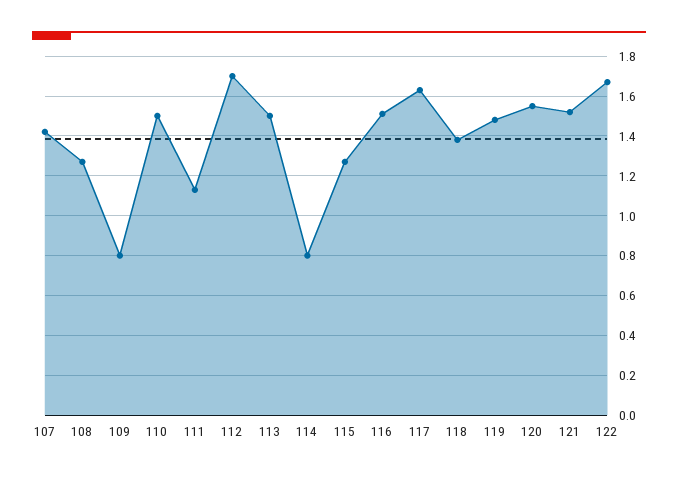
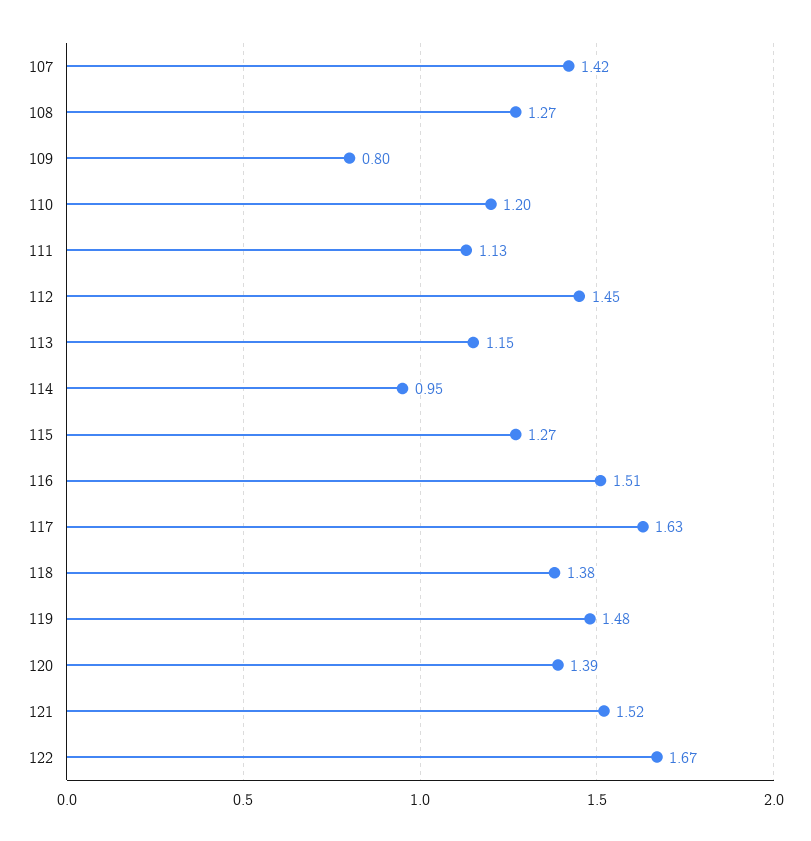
  {
    "107": 1.42,
    "108": 1.27,
    "109": 0.8,
-   "110": 1.5,
+   "110": 1.2,
    "111": 1.13,
-   "112": 1.7,
+   "112": 1.45,
-   "113": 1.5,
+   "113": 1.15,
-   "114": 0.8,
+   "114": 0.95,
    "115": 1.27,
    "116": 1.51,
    "117": 1.63,
    "118": 1.38,
    "119": 1.48,
-   "120": 1.55,
+   "120": 1.39,
    "121": 1.52,
    "122": 1.67
  }

